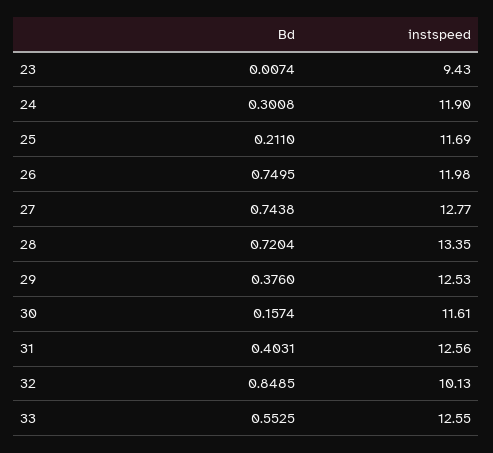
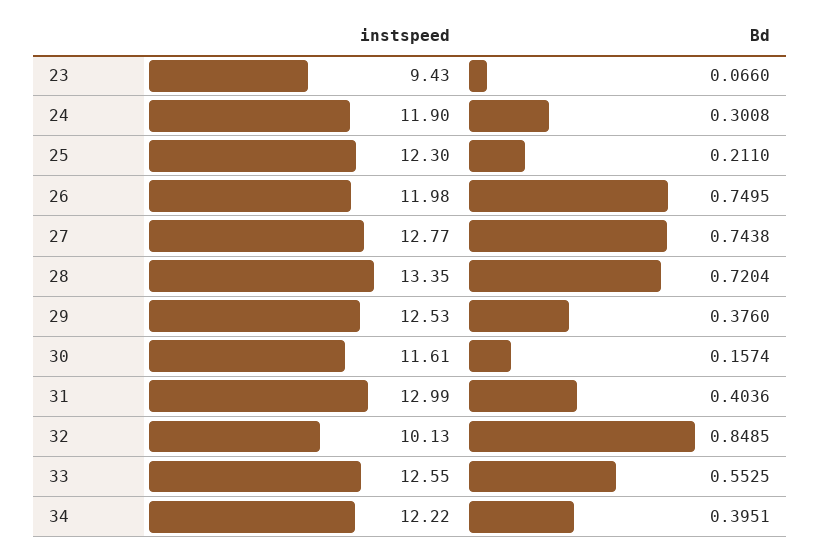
  {
    "Bd": {
-     "23": 0.0074,
+     "23": 0.066,
      "24": 0.3008,
      "25": 0.211,
      "26": 0.7495,
      "27": 0.7438,
      "28": 0.7204,
      "29": 0.376,
      "30": 0.1574,
-     "31": 0.4031,
+     "31": 0.4036,
      "32": 0.8485,
-     "33": 0.5525
+     "33": 0.5525,
+     "34": 0.3951
    },
    "instspeed": {
      "23": 9.43,
      "24": 11.9,
-     "25": 11.69,
+     "25": 12.3,
      "26": 11.98,
      "27": 12.77,
      "28": 13.35,
      "29": 12.53,
      "30": 11.61,
-     "31": 12.56,
+     "31": 12.99,
      "32": 10.13,
-     "33": 12.55
+     "33": 12.55,
+     "34": 12.22
    }
  }

